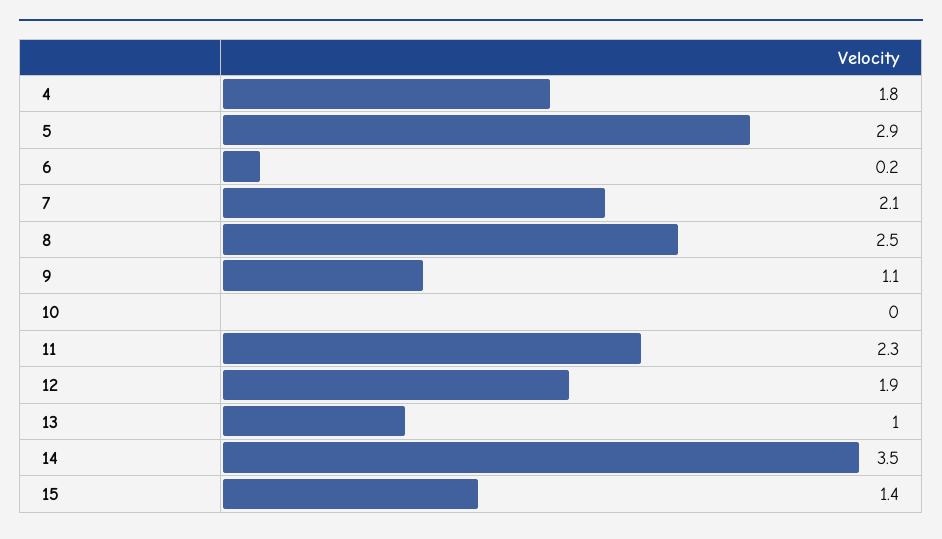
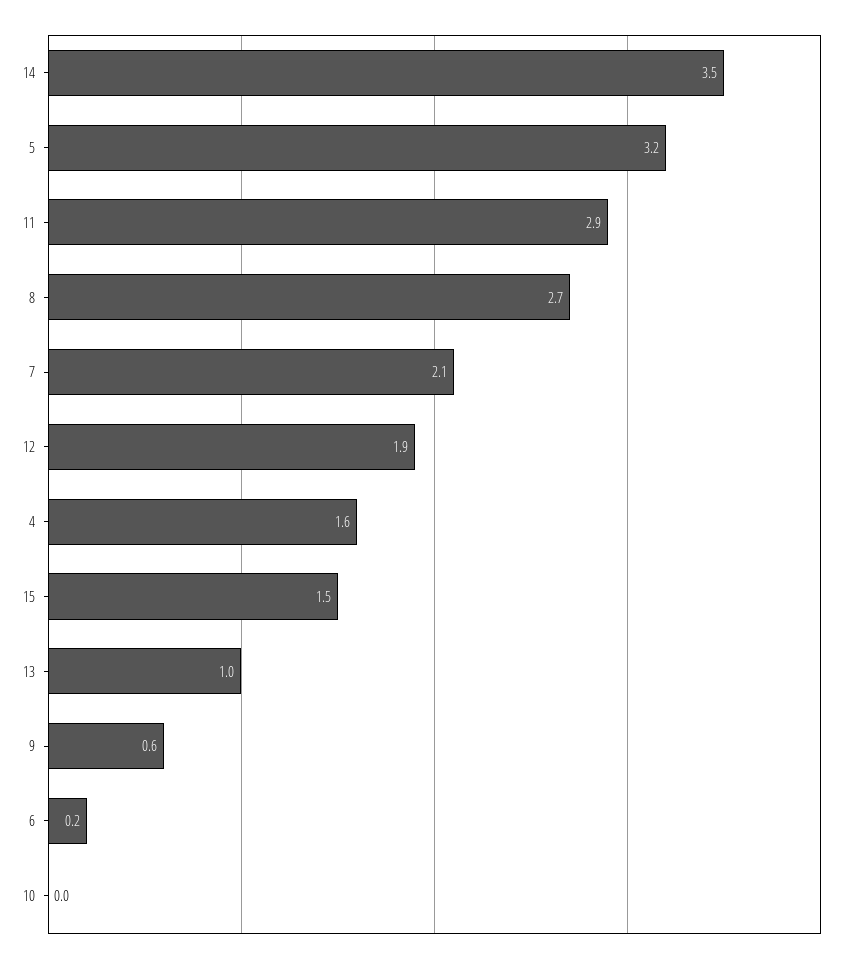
  {
-   "4": 1.8,
+   "4": 1.6,
-   "5": 2.9,
+   "5": 3.2,
    "6": 0.2,
    "7": 2.1,
-   "8": 2.5,
+   "8": 2.7,
-   "9": 1.1,
+   "9": 0.6,
    "10": 0,
-   "11": 2.3,
+   "11": 2.9,
    "12": 1.9,
    "13": 1,
    "14": 3.5,
-   "15": 1.4
+   "15": 1.5
  }

